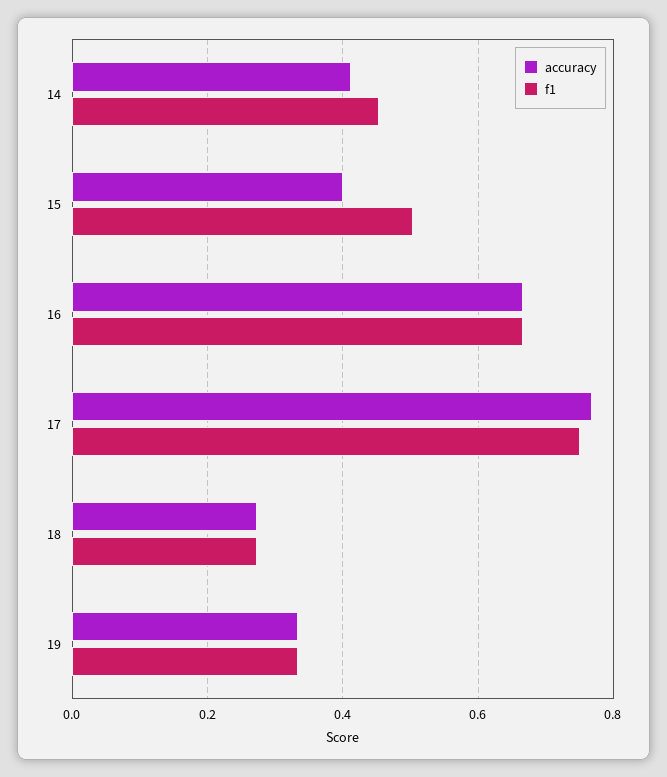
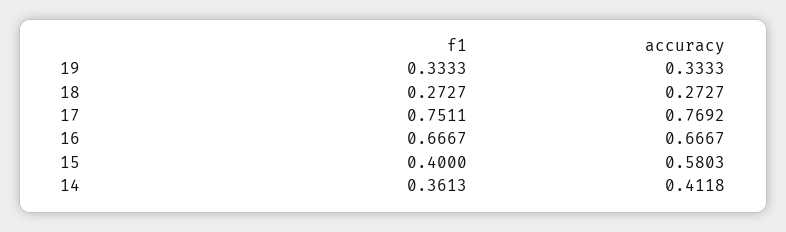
  {
    "accuracy": {
      "14": 0.4118,
-     "15": 0.4,
+     "15": 0.5803,
      "16": 0.6667,
      "17": 0.7692,
      "18": 0.2727,
      "19": 0.3333
    },
    "f1": {
-     "14": 0.46,
+     "14": 0.3613,
-     "15": 0.5,
+     "15": 0.4,
      "16": 0.6667,
      "17": 0.7511,
      "18": 0.2727,
      "19": 0.3333
    }
  }

